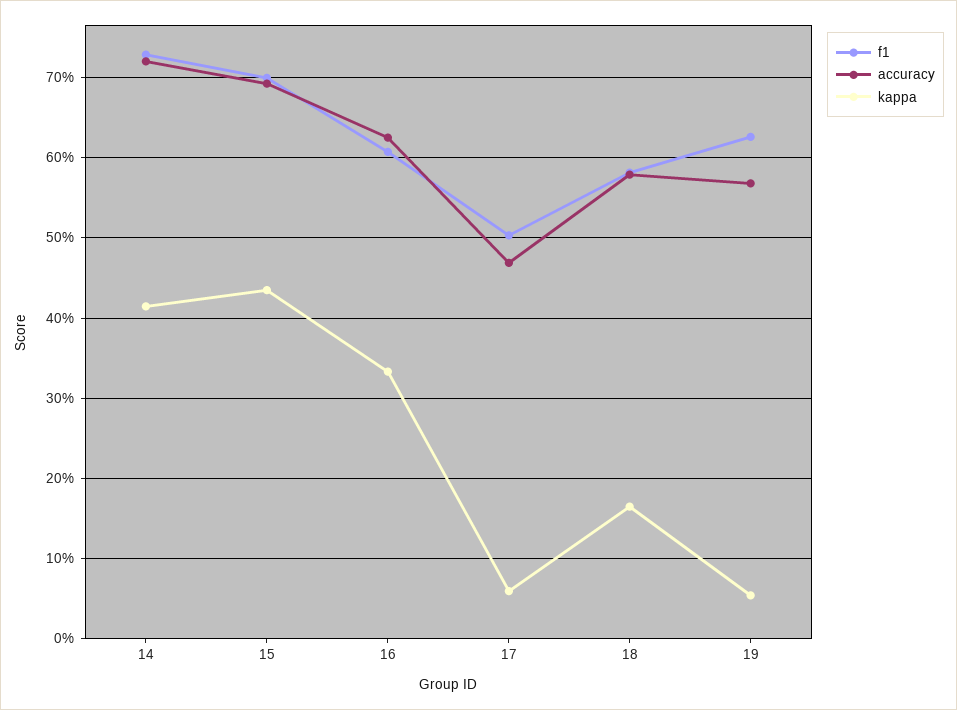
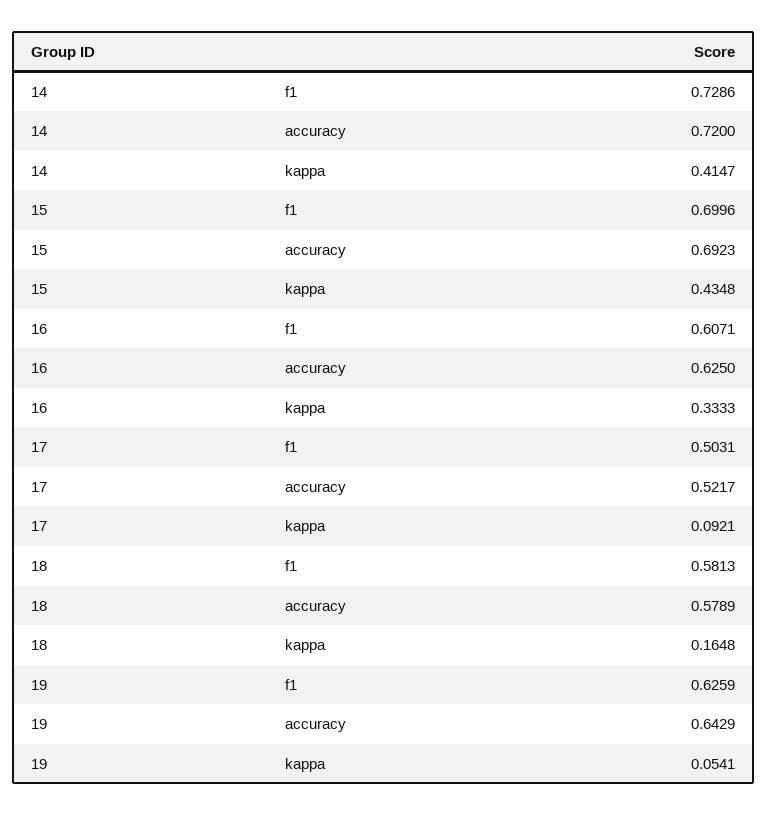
  {
    "f1": {
      "14": 0.7286,
      "15": 0.6996,
      "16": 0.6071,
      "17": 0.5031,
      "18": 0.5813,
      "19": 0.6259
    },
    "accuracy": {
      "14": 0.72,
      "15": 0.6923,
      "16": 0.625,
-     "17": 0.47,
+     "17": 0.5217,
      "18": 0.5789,
-     "19": 0.57
+     "19": 0.6429
    },
    "kappa": {
      "14": 0.4147,
      "15": 0.4348,
      "16": 0.3333,
-     "17": 0.06,
+     "17": 0.0921,
      "18": 0.1648,
      "19": 0.0541
    }
  }

